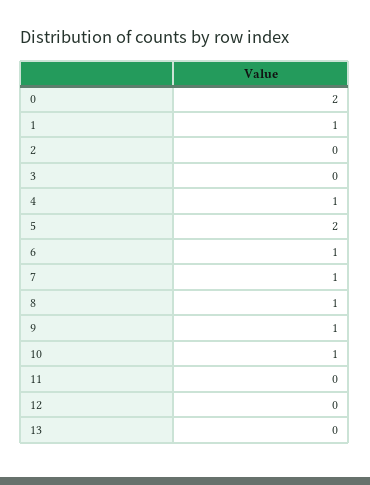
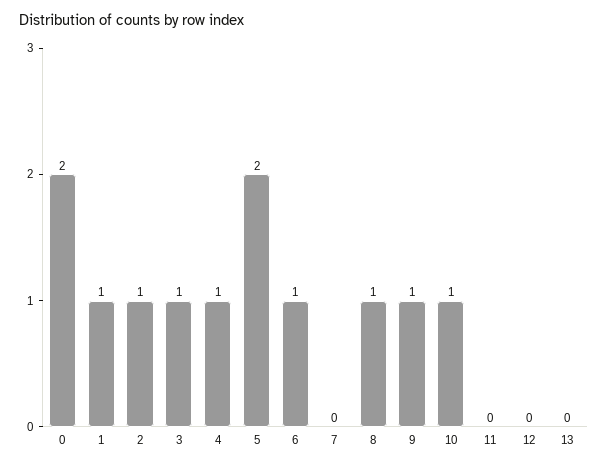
  {
    "0": 2,
    "1": 1,
-   "2": 0,
+   "2": 1,
-   "3": 0,
+   "3": 1,
    "4": 1,
    "5": 2,
    "6": 1,
-   "7": 1,
+   "7": 0,
    "8": 1,
    "9": 1,
    "10": 1,
    "11": 0,
    "12": 0,
    "13": 0
  }

